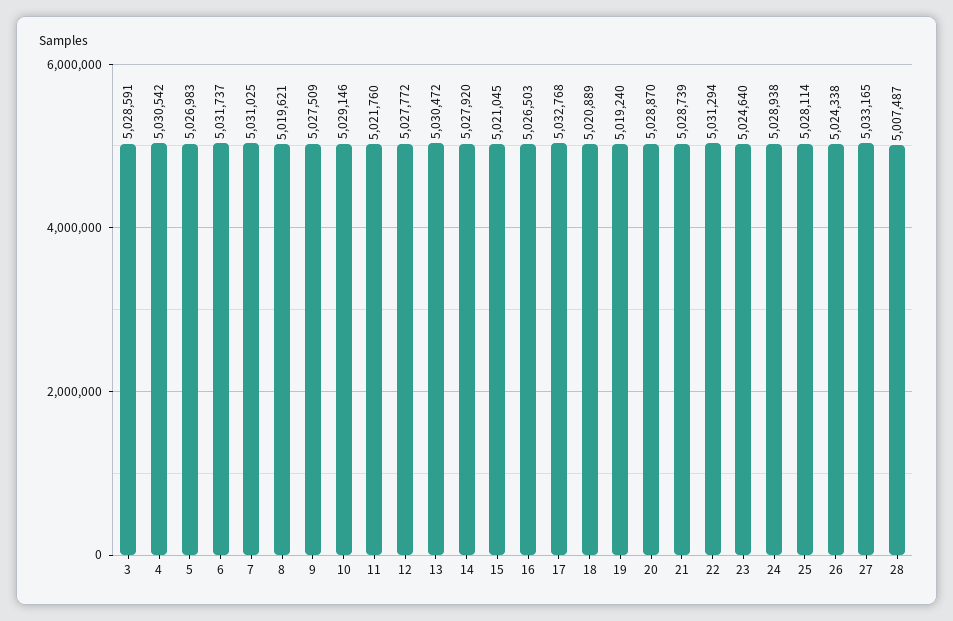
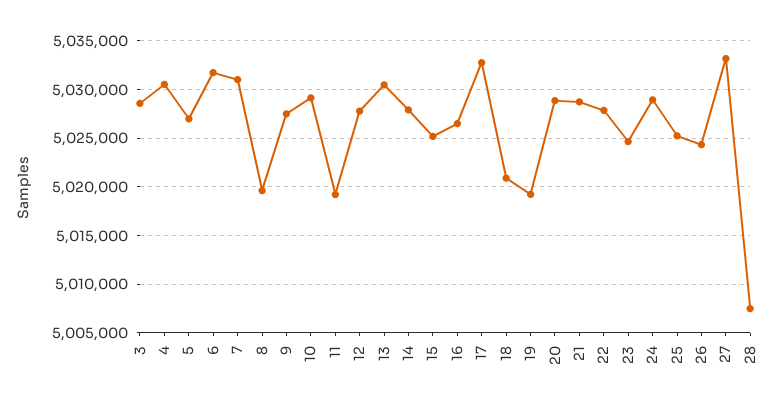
  {
    "3": 5028591,
    "4": 5030542,
    "5": 5026983,
    "6": 5031737,
    "7": 5031025,
    "8": 5019621,
    "9": 5027509,
    "10": 5029146,
-   "11": 5021760,
+   "11": 5019000,
    "12": 5027772,
    "13": 5030472,
    "14": 5027920,
-   "15": 5021045,
+   "15": 5025000,
    "16": 5026503,
    "17": 5032768,
    "18": 5020889,
    "19": 5019240,
    "20": 5028870,
    "21": 5028739,
-   "22": 5031294,
+   "22": 5028000,
    "23": 5024640,
    "24": 5028938,
-   "25": 5028114,
+   "25": 5025000,
    "26": 5024338,
    "27": 5033165,
    "28": 5007487
  }

